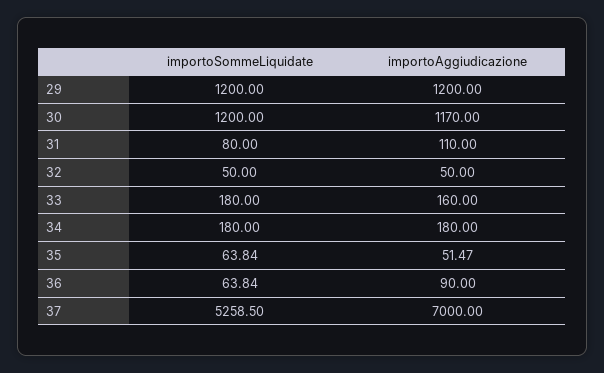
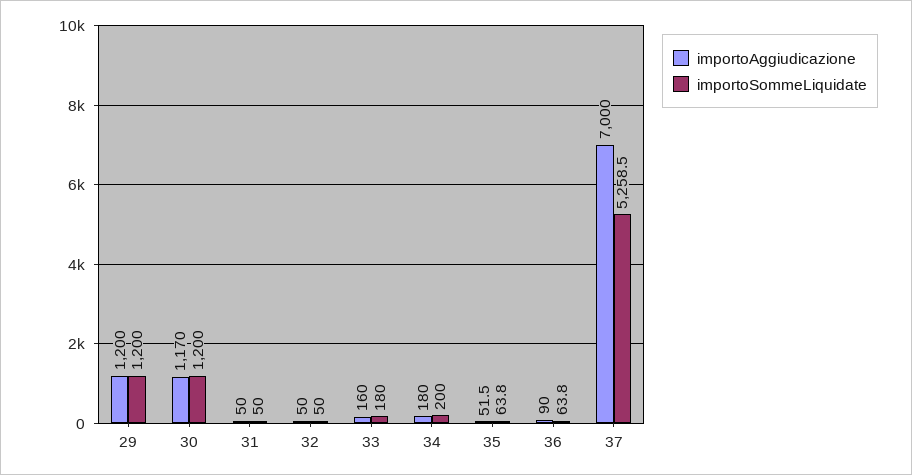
  {
    "importoSommeLiquidate": {
      "29": 1200,
      "30": 1200,
-     "31": 80,
+     "31": 50,
      "32": 50,
      "33": 180,
-     "34": 180,
+     "34": 200,
      "35": 63.84,
      "36": 63.84,
      "37": 5258.5
    },
    "importoAggiudicazione": {
      "29": 1200,
      "30": 1170,
-     "31": 110,
+     "31": 50,
      "32": 50,
      "33": 160,
      "34": 180,
      "35": 51.47,
      "36": 90,
      "37": 7000
    }
  }

